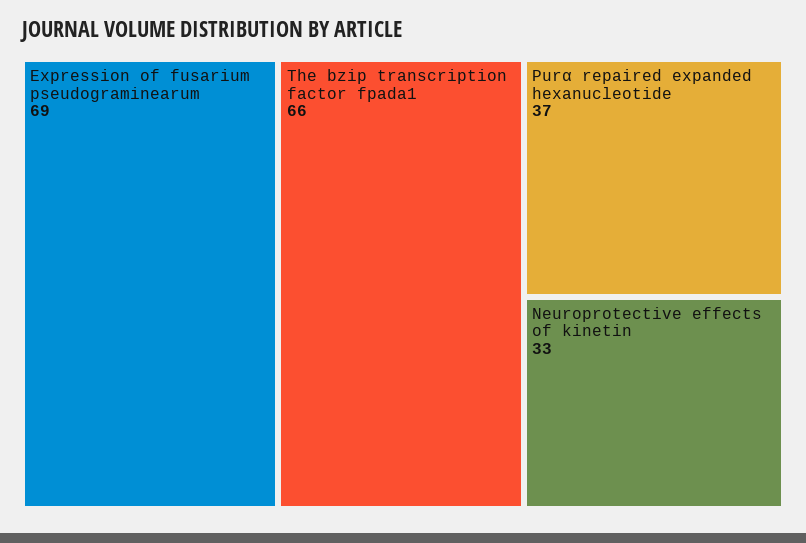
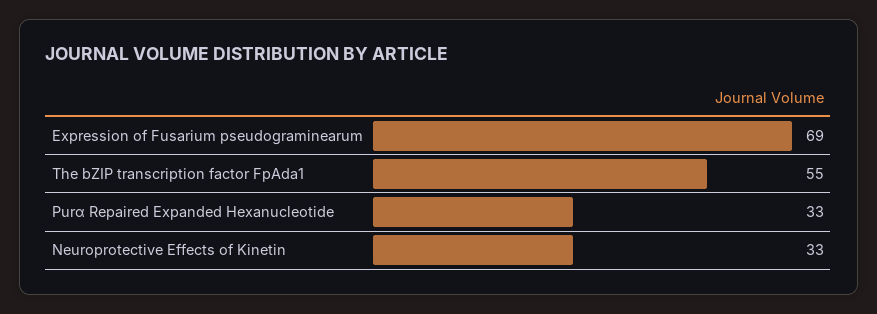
  {
    "Expression of fusarium pseudograminearum": 69,
-   "The bzip transcription factor fpada1": 66,
+   "The bzip transcription factor fpada1": 55,
-   "Purα repaired expanded hexanucleotide": 37,
+   "Purα repaired expanded hexanucleotide": 33,
    "Neuroprotective effects of kinetin": 33
  }

